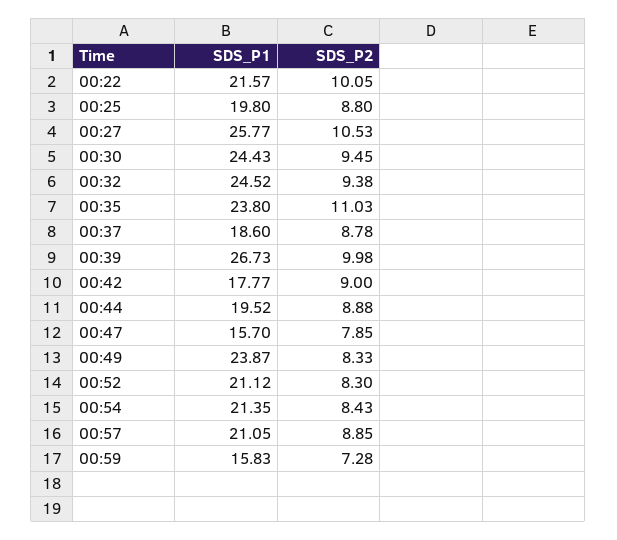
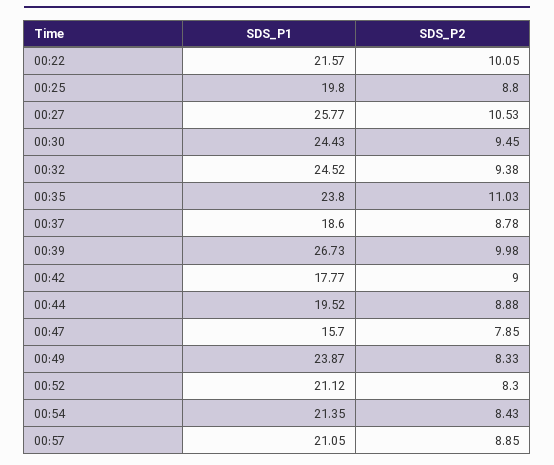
  {
    "SDS_P1": {
      "00:22": 21.57,
      "00:25": 19.8,
      "00:27": 25.77,
      "00:30": 24.43,
      "00:32": 24.52,
      "00:35": 23.8,
      "00:37": 18.6,
      "00:39": 26.73,
      "00:42": 17.77,
      "00:44": 19.52,
      "00:47": 15.7,
      "00:49": 23.87,
      "00:52": 21.12,
      "00:54": 21.35,
-     "00:57": 21.05,
+     "00:57": 21.05
-     "00:59": 15.83
    },
    "SDS_P2": {
      "00:22": 10.05,
      "00:25": 8.8,
      "00:27": 10.53,
      "00:30": 9.45,
      "00:32": 9.38,
      "00:35": 11.03,
      "00:37": 8.78,
      "00:39": 9.98,
      "00:42": 9,
      "00:44": 8.88,
      "00:47": 7.85,
      "00:49": 8.33,
      "00:52": 8.3,
      "00:54": 8.43,
-     "00:57": 8.85,
+     "00:57": 8.85
-     "00:59": 7.28
    }
  }

